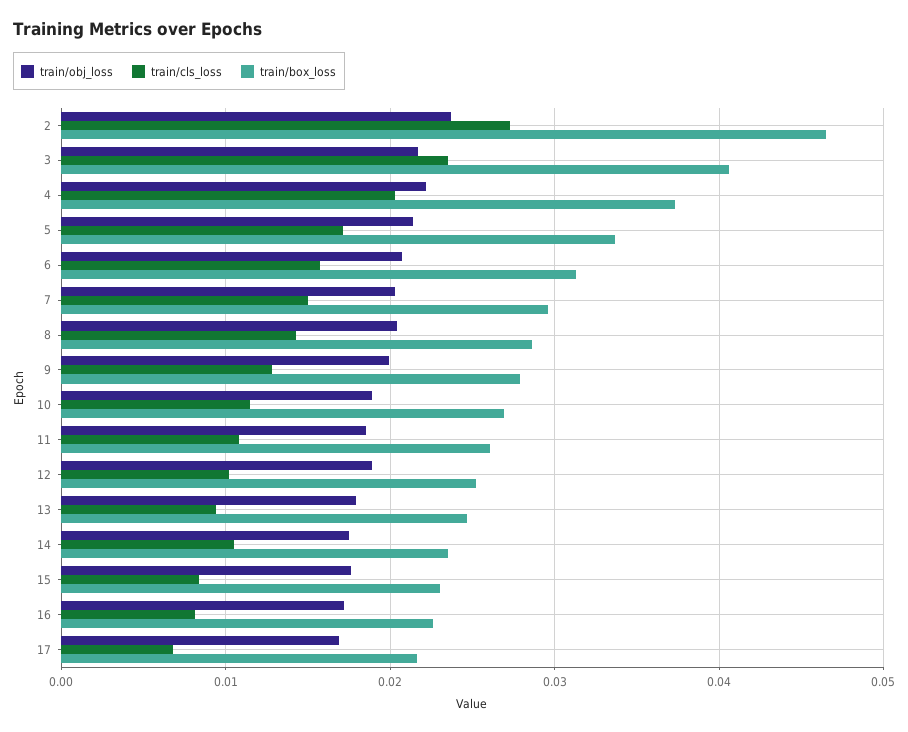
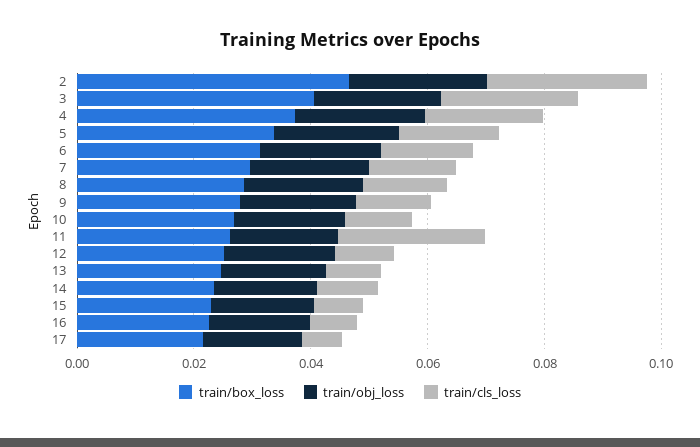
  {
    "train/obj_loss": {
      "2": 0.024,
      "3": 0.022,
      "4": 0.022,
      "5": 0.021,
      "6": 0.021,
      "7": 0.02,
      "8": 0.02,
      "9": 0.02,
      "10": 0.019,
      "11": 0.019,
      "12": 0.019,
      "13": 0.018,
      "14": 0.018,
      "15": 0.018,
      "16": 0.017,
      "17": 0.017
    },
    "train/cls_loss": {
      "2": 0.027,
      "3": 0.024,
      "4": 0.02,
      "5": 0.017,
      "6": 0.016,
      "7": 0.015,
      "8": 0.014,
      "9": 0.013,
      "10": 0.012,
-     "11": 0.011,
+     "11": 0.025,
      "12": 0.01,
      "13": 0.009,
      "14": 0.011,
      "15": 0.008,
      "16": 0.008,
      "17": 0.007
    },
    "train/box_loss": {
      "2": 0.047,
      "3": 0.041,
      "4": 0.037,
      "5": 0.034,
      "6": 0.031,
      "7": 0.03,
      "8": 0.029,
      "9": 0.028,
      "10": 0.027,
      "11": 0.026,
      "12": 0.025,
      "13": 0.025,
      "14": 0.024,
      "15": 0.023,
      "16": 0.023,
      "17": 0.022
    }
  }

